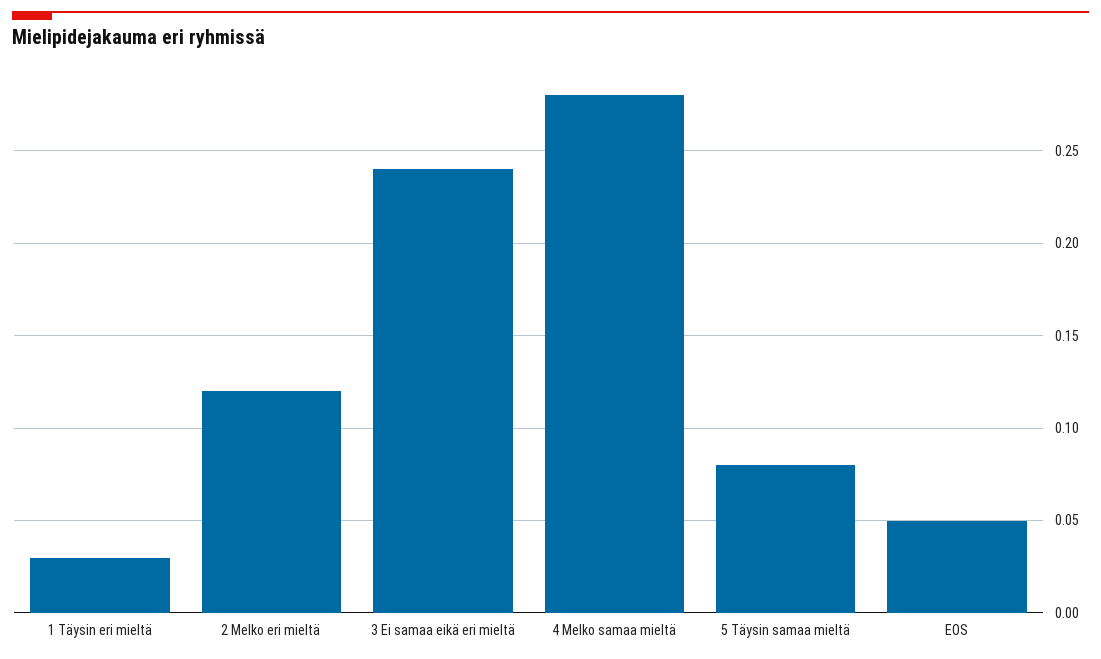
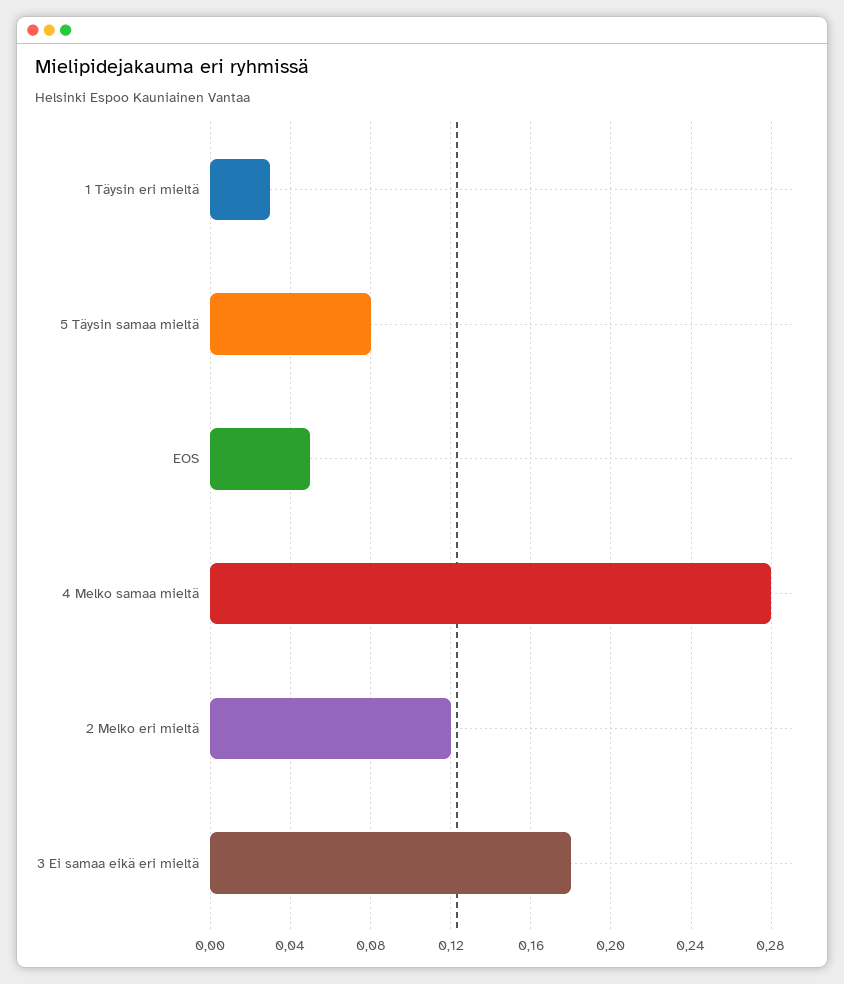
  {
    "1 Täysin eri mieltä": 0.03,
    "2 Melko eri mieltä": 0.12,
-   "3 Ei samaa eikä eri mieltä": 0.24,
+   "3 Ei samaa eikä eri mieltä": 0.18,
    "4 Melko samaa mieltä": 0.28,
    "5 Täysin samaa mieltä": 0.08,
    "EOS": 0.05
  }

